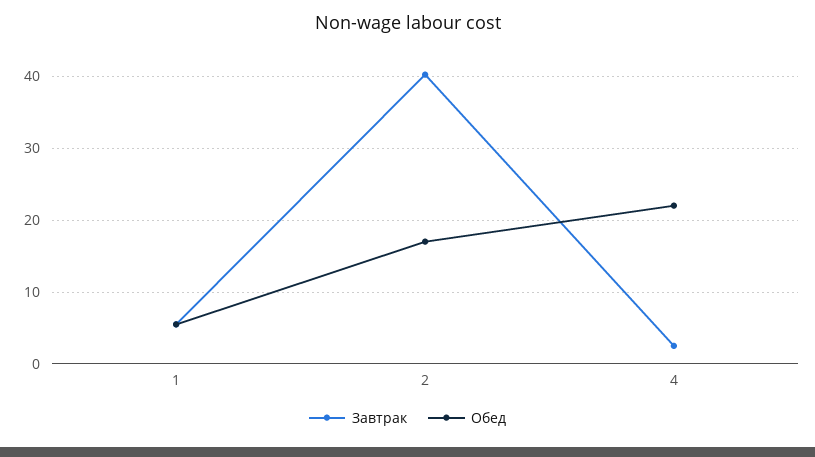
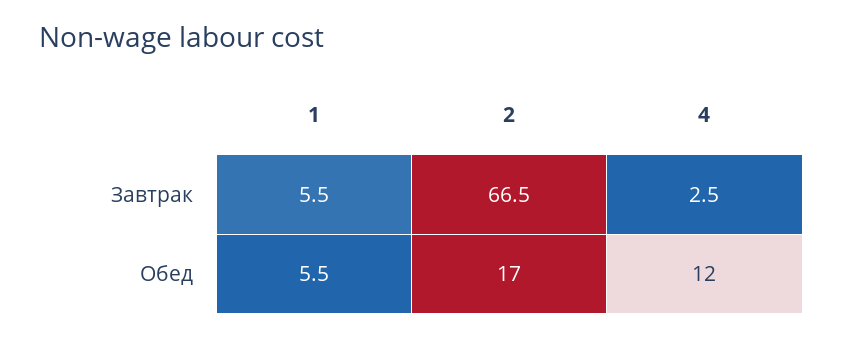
  {
    "Завтрак": {
      "1": 5.5,
-     "2": 40,
+     "2": 66.5,
      "4": 2.5
    },
    "Обед": {
      "1": 5.5,
      "2": 17,
-     "4": 22
+     "4": 12
    }
  }

